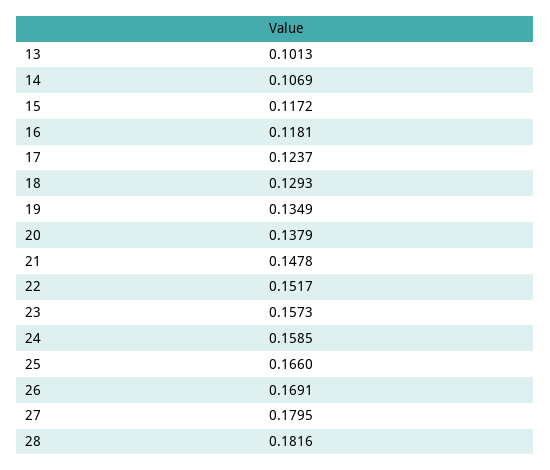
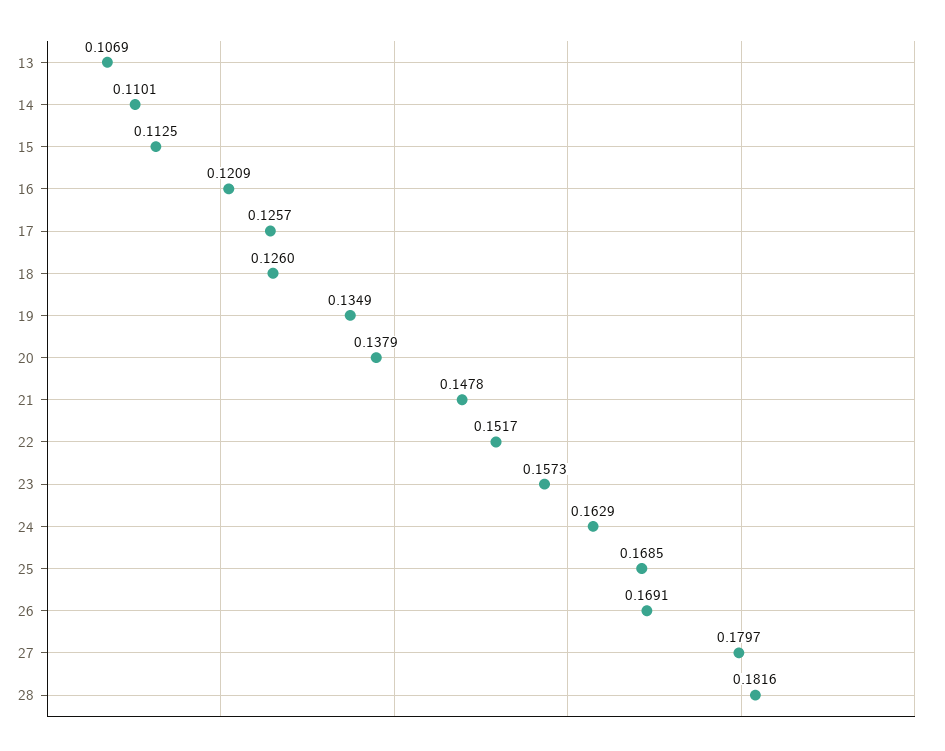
  {
-   "13": 0.1013,
+   "13": 0.1069,
-   "14": 0.1069,
+   "14": 0.1101,
-   "15": 0.1172,
+   "15": 0.1125,
-   "16": 0.1181,
+   "16": 0.1209,
-   "17": 0.1237,
+   "17": 0.1257,
-   "18": 0.1293,
+   "18": 0.126,
    "19": 0.1349,
    "20": 0.1379,
    "21": 0.1478,
    "22": 0.1517,
    "23": 0.1573,
-   "24": 0.1585,
+   "24": 0.1629,
-   "25": 0.166,
+   "25": 0.1685,
    "26": 0.1691,
-   "27": 0.1795,
+   "27": 0.1797,
    "28": 0.1816
  }

